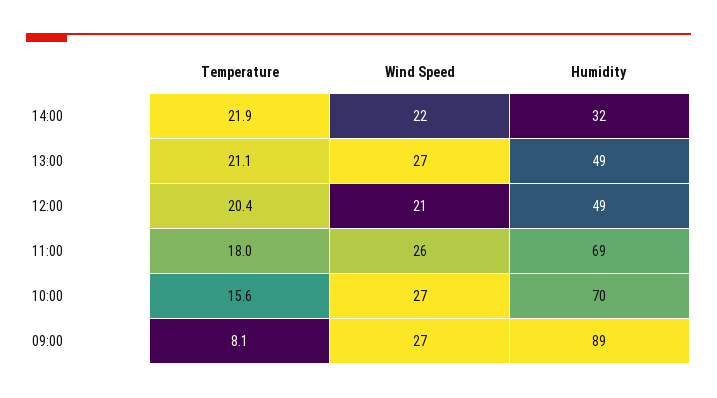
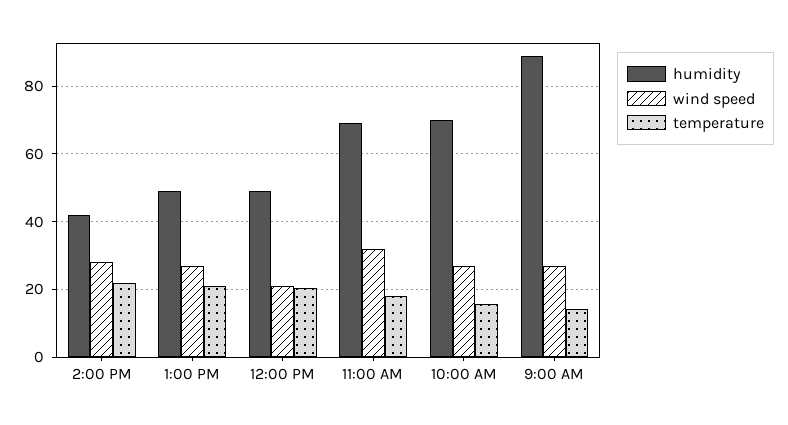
  {
    "Temperature": {
      "14:00": 21.9,
      "13:00": 21.1,
      "12:00": 20.4,
      "11:00": 18,
      "10:00": 15.6,
-     "09:00": 8.1
+     "09:00": 14
    },
    "Wind Speed": {
-     "14:00": 22,
+     "14:00": 28,
      "13:00": 27,
      "12:00": 21,
-     "11:00": 26,
+     "11:00": 32,
      "10:00": 27,
      "09:00": 27
    },
    "Humidity": {
-     "14:00": 32,
+     "14:00": 42,
      "13:00": 49,
      "12:00": 49,
      "11:00": 69,
      "10:00": 70,
      "09:00": 89
    }
  }

